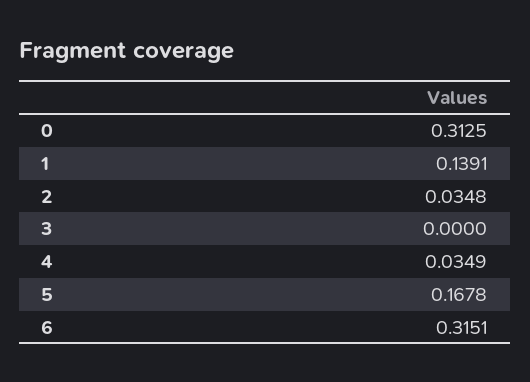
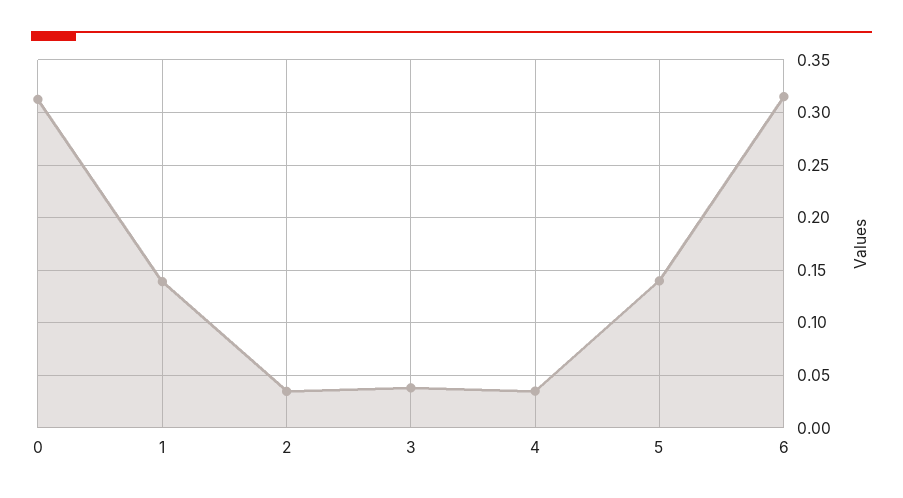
  {
    "0": 0.3125,
    "1": 0.1391,
    "2": 0.0348,
-   "3": 0,
+   "3": 0.04,
    "4": 0.0349,
-   "5": 0.1678,
+   "5": 0.14,
    "6": 0.3151
  }

